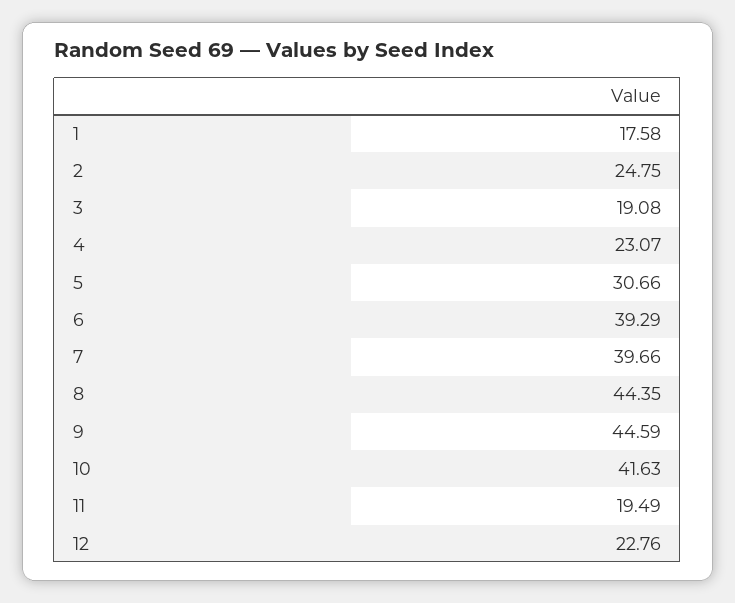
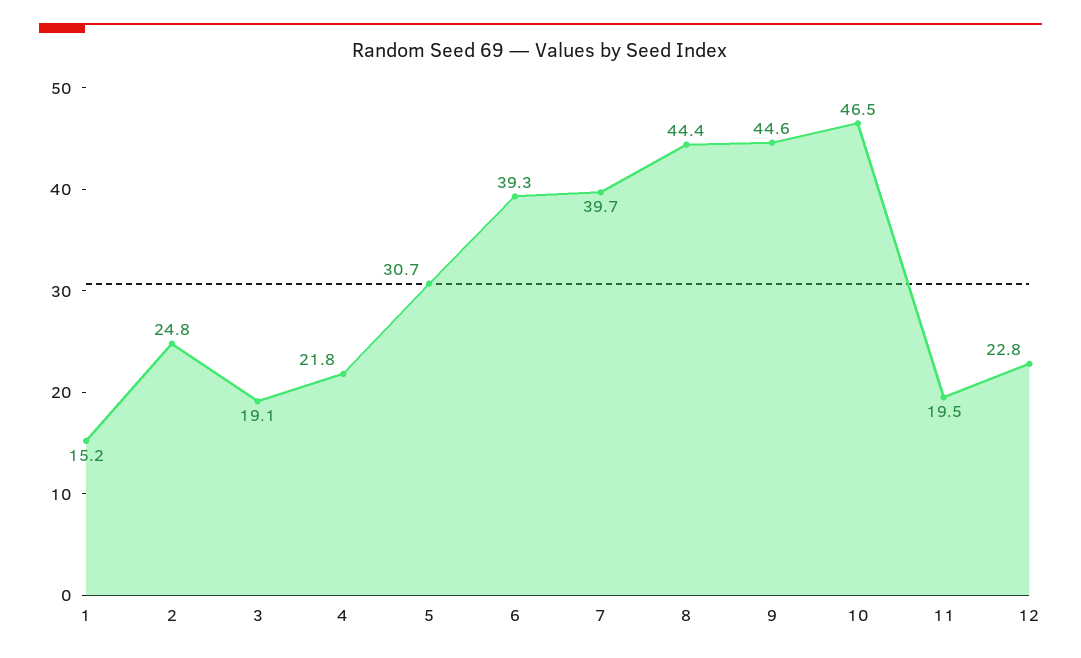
  {
-   "1": 17.58,
+   "1": 15.2,
    "2": 24.75,
    "3": 19.08,
-   "4": 23.07,
+   "4": 21.8,
    "5": 30.66,
    "6": 39.29,
    "7": 39.66,
    "8": 44.35,
    "9": 44.59,
-   "10": 41.63,
+   "10": 46.5,
    "11": 19.49,
    "12": 22.76
  }

